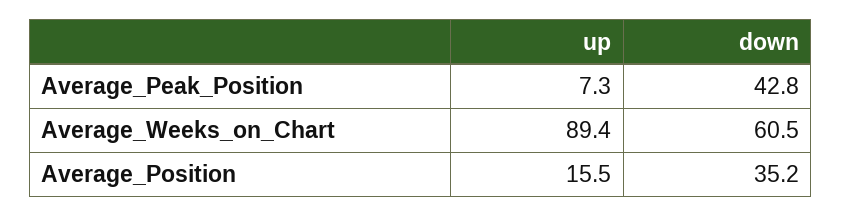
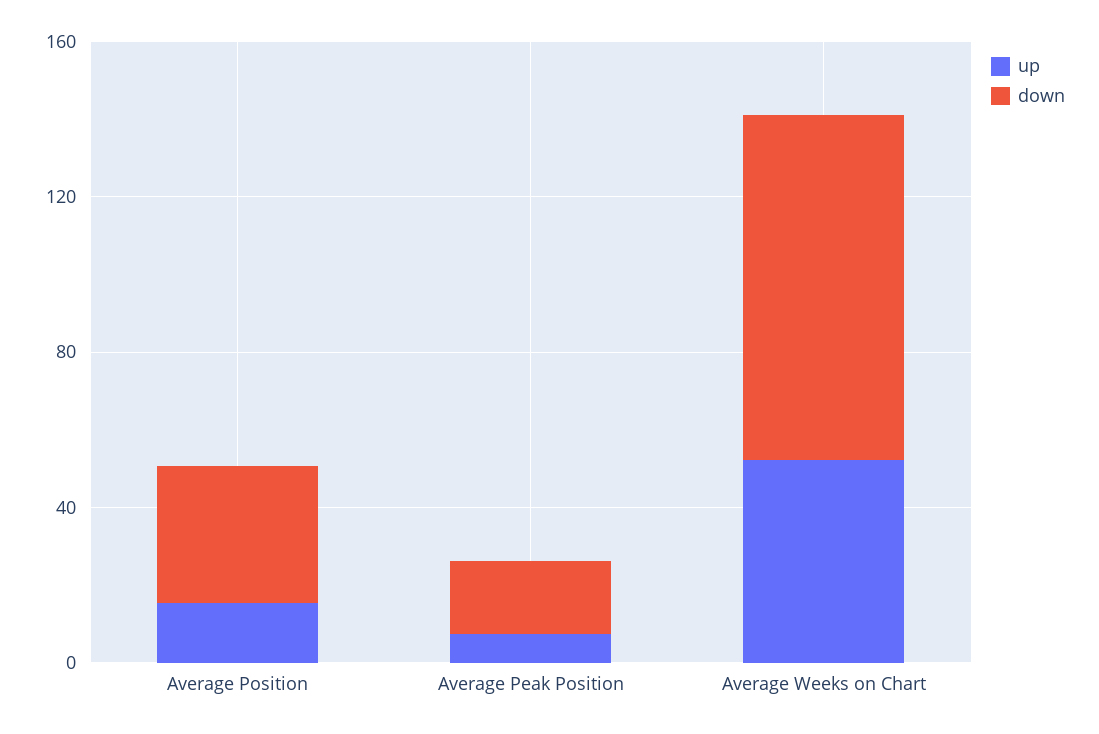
  {
    "up": {
      "Average_Peak_Position": 7.3,
-     "Average_Weeks_on_Chart": 89.4,
+     "Average_Weeks_on_Chart": 50,
      "Average_Position": 15.5
    },
    "down": {
-     "Average_Peak_Position": 42.8,
+     "Average_Peak_Position": 20,
-     "Average_Weeks_on_Chart": 60.5,
+     "Average_Weeks_on_Chart": 90,
      "Average_Position": 35.2
    }
  }

